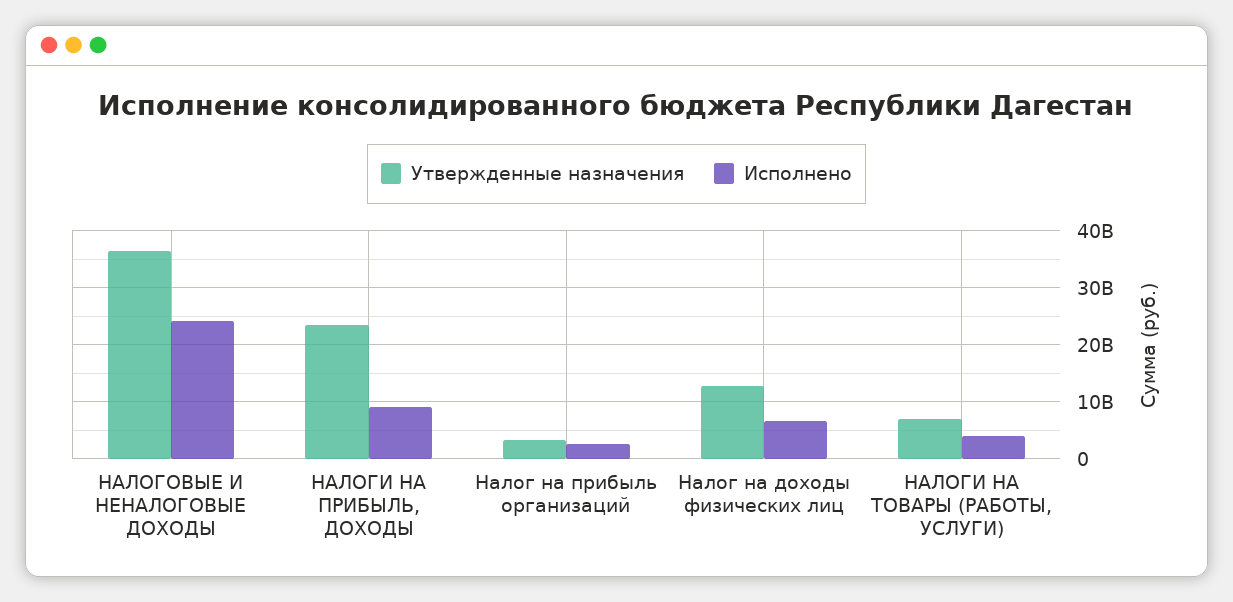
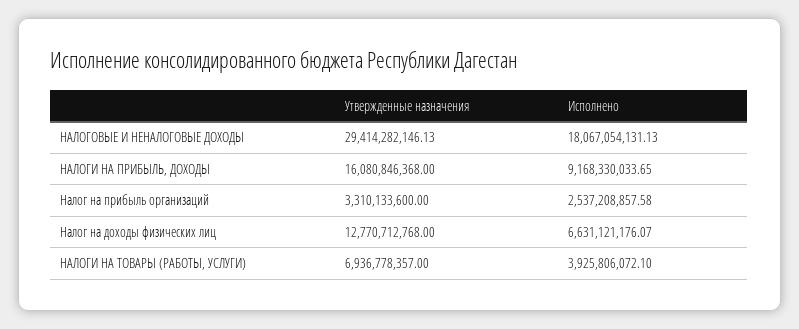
  {
    "Утвержденные назначения": {
-     "НАЛОГОВЫЕ И НЕНАЛОГОВЫЕ ДОХОДЫ": 36000000000,
+     "НАЛОГОВЫЕ И НЕНАЛОГОВЫЕ ДОХОДЫ": 29414282146.13,
-     "НАЛОГИ НА ПРИБЫЛЬ, ДОХОДЫ": 24000000000,
+     "НАЛОГИ НА ПРИБЫЛЬ, ДОХОДЫ": 16080846368,
      "Налог на прибыль организаций": 3310133600,
      "Налог на доходы физических лиц": 12770712768,
      "НАЛОГИ НА ТОВАРЫ (РАБОТЫ, УСЛУГИ)": 6936778357
    },
    "Исполнено": {
-     "НАЛОГОВЫЕ И НЕНАЛОГОВЫЕ ДОХОДЫ": 24000000000,
+     "НАЛОГОВЫЕ И НЕНАЛОГОВЫЕ ДОХОДЫ": 18067054131.13,
      "НАЛОГИ НА ПРИБЫЛЬ, ДОХОДЫ": 9168330033.65,
      "Налог на прибыль организаций": 2537208857.58,
      "Налог на доходы физических лиц": 6631121176.07,
      "НАЛОГИ НА ТОВАРЫ (РАБОТЫ, УСЛУГИ)": 3925806072.1
    }
  }

